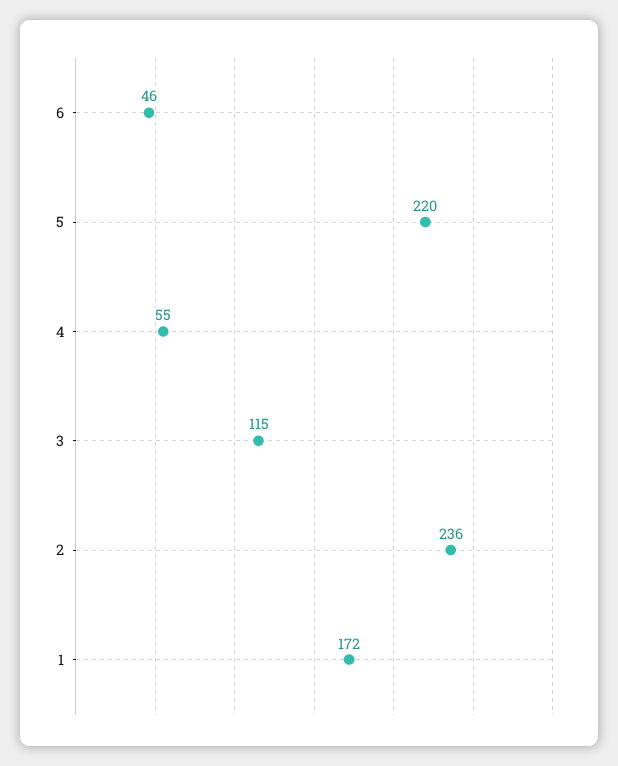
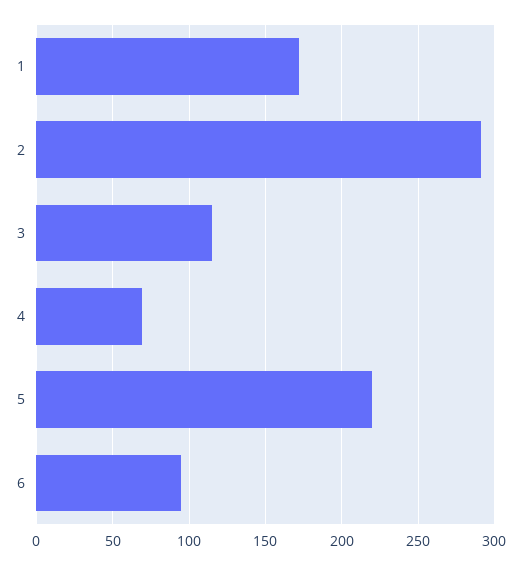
  {
-   "6": 46,
+   "6": 95,
    "5": 220,
-   "4": 55,
+   "4": 70,
    "3": 115,
-   "2": 236,
+   "2": 290,
    "1": 172
  }

